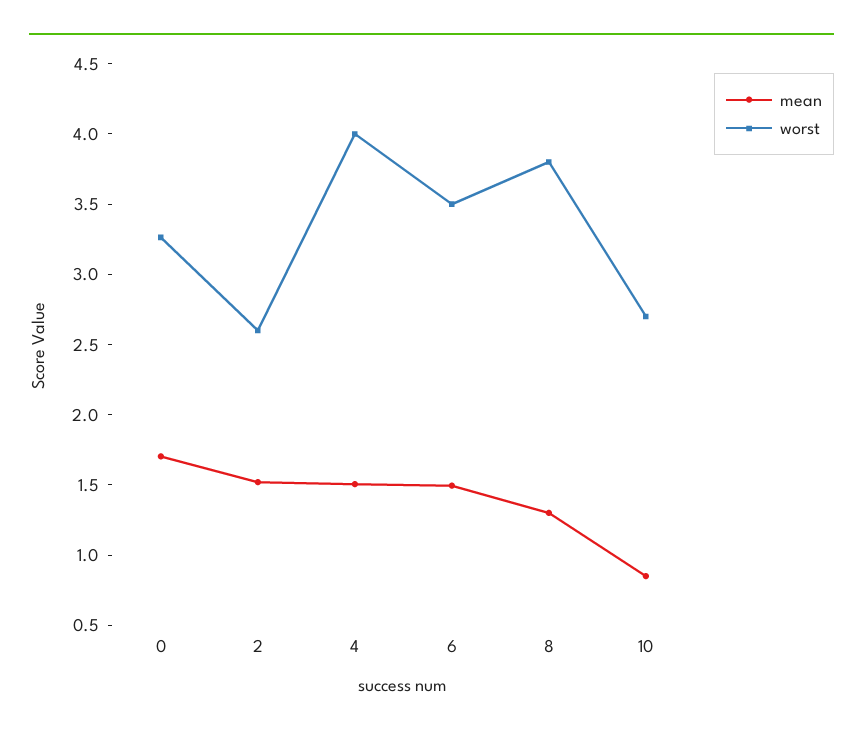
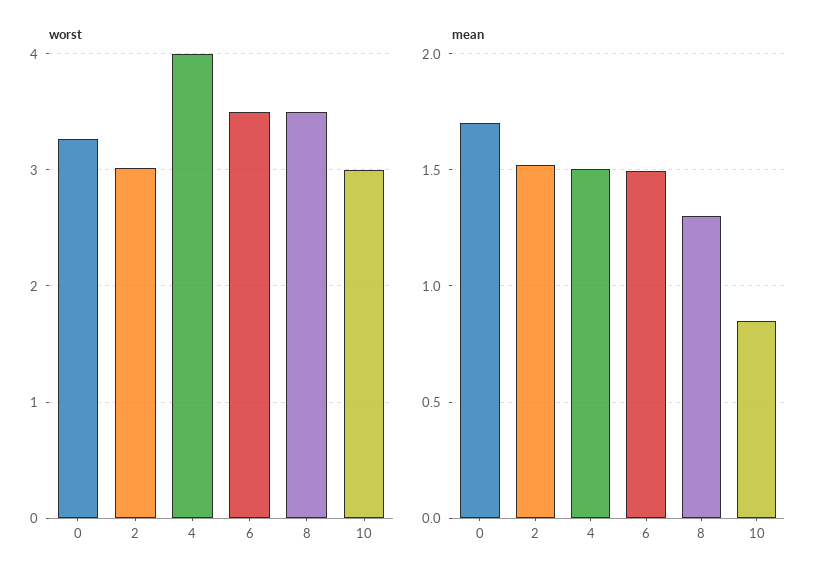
  {
    "mean": {
      "0": 1.7,
      "2": 1.5,
      "4": 1.5,
      "6": 1.5,
      "8": 1.3,
      "10": 0.85
    },
    "worst": {
      "0": 3.3,
-     "2": 2.6,
+     "2": 3,
      "4": 4,
      "6": 3.5,
-     "8": 3.8,
+     "8": 3.5,
-     "10": 2.7
+     "10": 3
    }
  }

